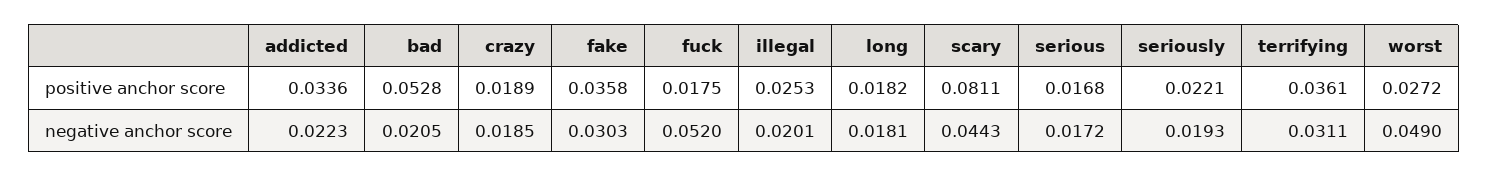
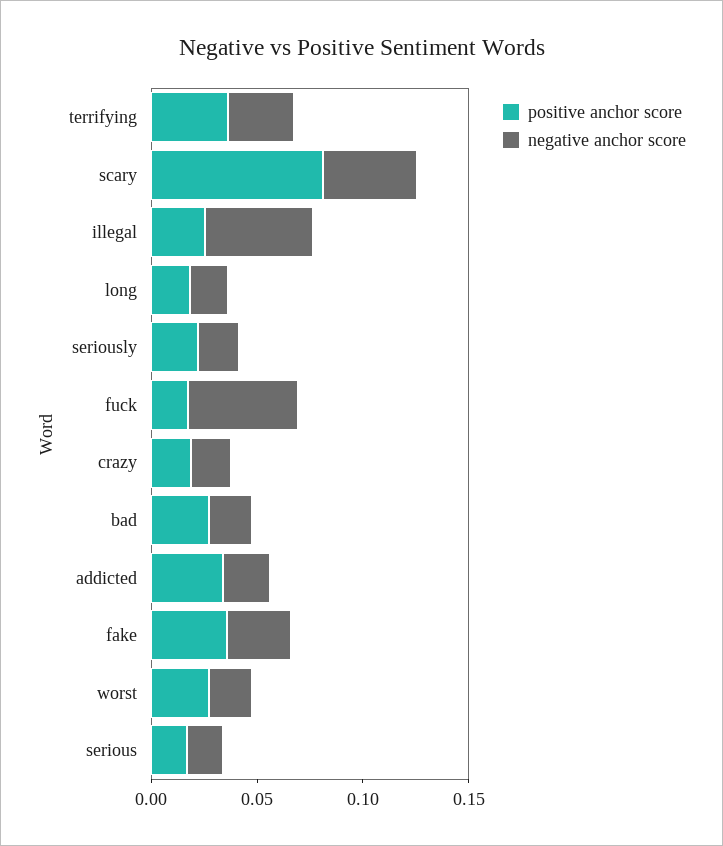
  {
    "positive anchor score": {
      "addicted": 0.0336,
-     "bad": 0.0528,
+     "bad": 0.03,
      "crazy": 0.0189,
      "fake": 0.0358,
      "fuck": 0.0175,
      "illegal": 0.0253,
      "long": 0.0182,
      "scary": 0.0811,
      "serious": 0.0168,
      "seriously": 0.0221,
      "terrifying": 0.0361,
      "worst": 0.0272
    },
    "negative anchor score": {
      "addicted": 0.0223,
      "bad": 0.0205,
      "crazy": 0.0185,
      "fake": 0.0303,
      "fuck": 0.052,
-     "illegal": 0.0201,
+     "illegal": 0.05,
      "long": 0.0181,
      "scary": 0.0443,
      "serious": 0.0172,
      "seriously": 0.0193,
      "terrifying": 0.0311,
-     "worst": 0.049
+     "worst": 0.02
    }
  }

